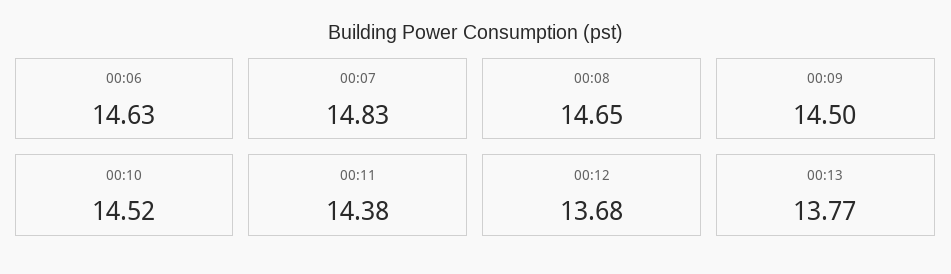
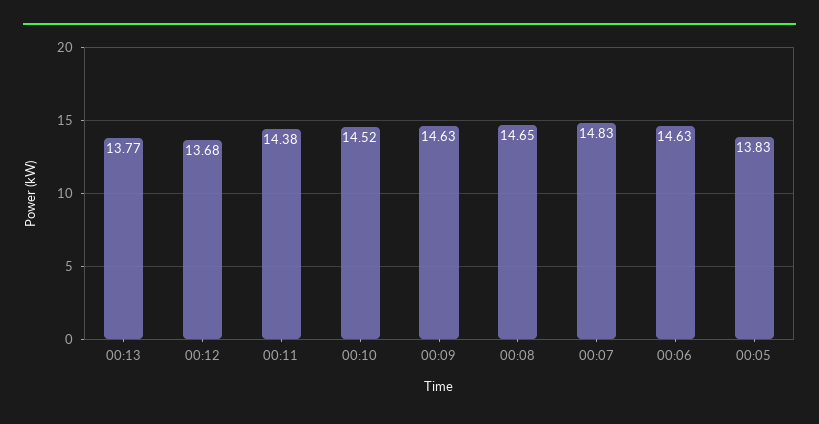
  {
    "00:06": 14.63,
    "00:07": 14.83,
    "00:08": 14.65,
-   "00:09": 14.5,
+   "00:09": 14.63,
    "00:10": 14.52,
    "00:11": 14.38,
    "00:12": 13.68,
-   "00:13": 13.77
+   "00:13": 13.77,
+   "00:05": 13.83
  }

